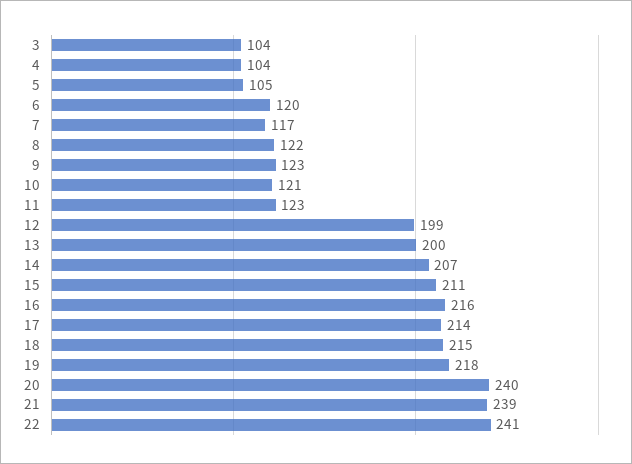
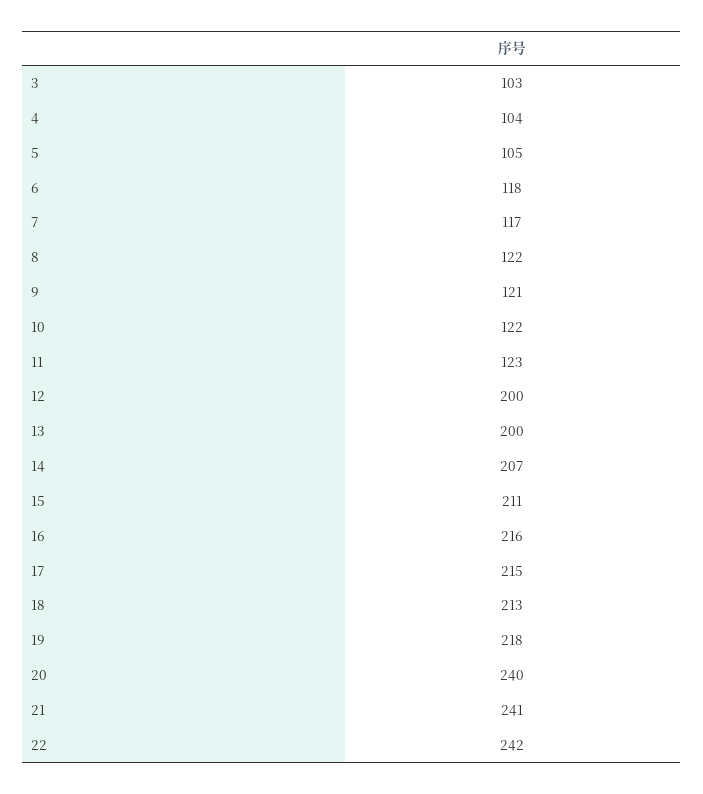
  {
-   "3": 104,
+   "3": 103,
    "4": 104,
    "5": 105,
-   "6": 120,
+   "6": 118,
    "7": 117,
    "8": 122,
-   "9": 123,
+   "9": 121,
-   "10": 121,
+   "10": 122,
    "11": 123,
-   "12": 199,
+   "12": 200,
    "13": 200,
    "14": 207,
    "15": 211,
    "16": 216,
-   "17": 214,
+   "17": 215,
-   "18": 215,
+   "18": 213,
    "19": 218,
    "20": 240,
-   "21": 239,
+   "21": 241,
-   "22": 241
+   "22": 242
  }

